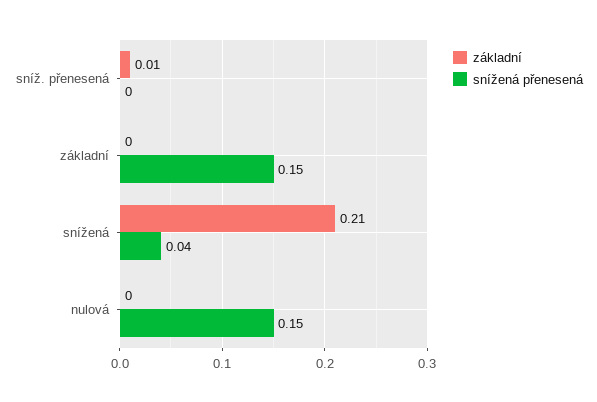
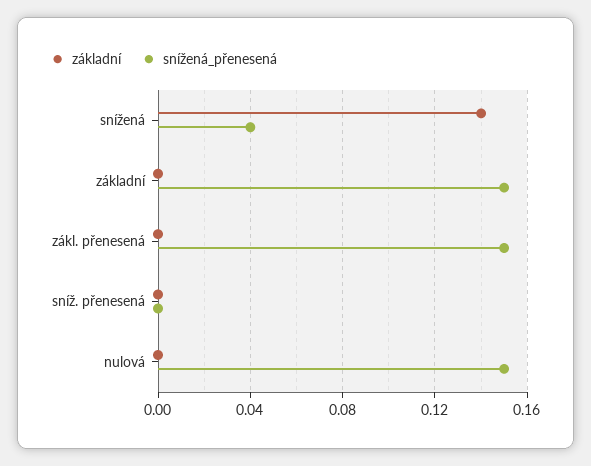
  {
    "základní": {
-     "sníž. přenesená": 0.01,
+     "sníž. přenesená": 0,
      "základní": 0,
-     "snížená": 0.21,
+     "snížená": 0.14,
-     "nulová": 0
+     "nulová": 0,
+     "zákl. přenesená": 0
    },
    "snížená přenesená": {
      "sníž. přenesená": 0,
      "základní": 0.15,
      "snížená": 0.04,
-     "nulová": 0.15
+     "nulová": 0.15,
+     "zákl. přenesená": 0.15
    }
  }

